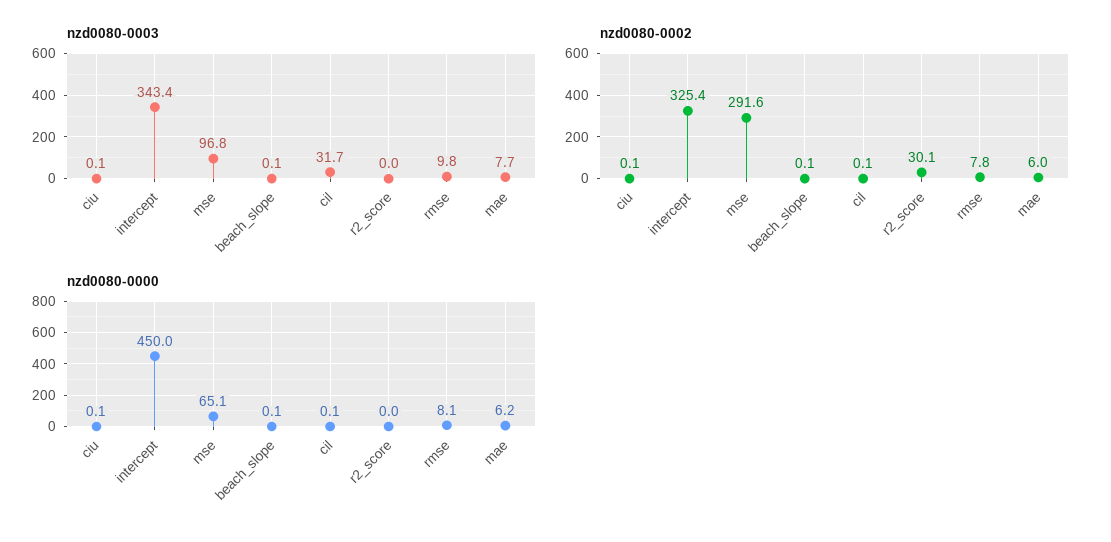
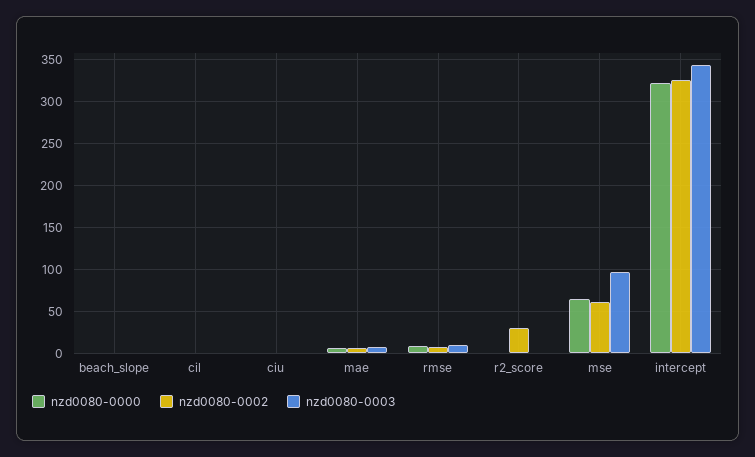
  {
    "nzd0080-0003": {
      "ciu": 0.1,
      "intercept": 343.4,
      "mse": 96.8,
      "beach_slope": 0.1,
-     "cil": 31.7,
+     "cil": 0,
      "r2_score": 0,
      "rmse": 9.8,
      "mae": 7.7
    },
    "nzd0080-0002": {
      "ciu": 0.1,
      "intercept": 325.4,
-     "mse": 291.6,
+     "mse": 60,
      "beach_slope": 0.1,
      "cil": 0.1,
      "r2_score": 30.1,
      "rmse": 7.8,
      "mae": 6
    },
    "nzd0080-0000": {
      "ciu": 0.1,
-     "intercept": 450,
+     "intercept": 320,
      "mse": 65.1,
      "beach_slope": 0.1,
      "cil": 0.1,
      "r2_score": 0,
      "rmse": 8.1,
      "mae": 6.2
    }
  }

